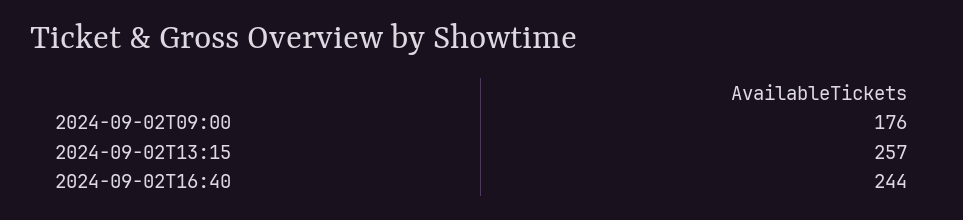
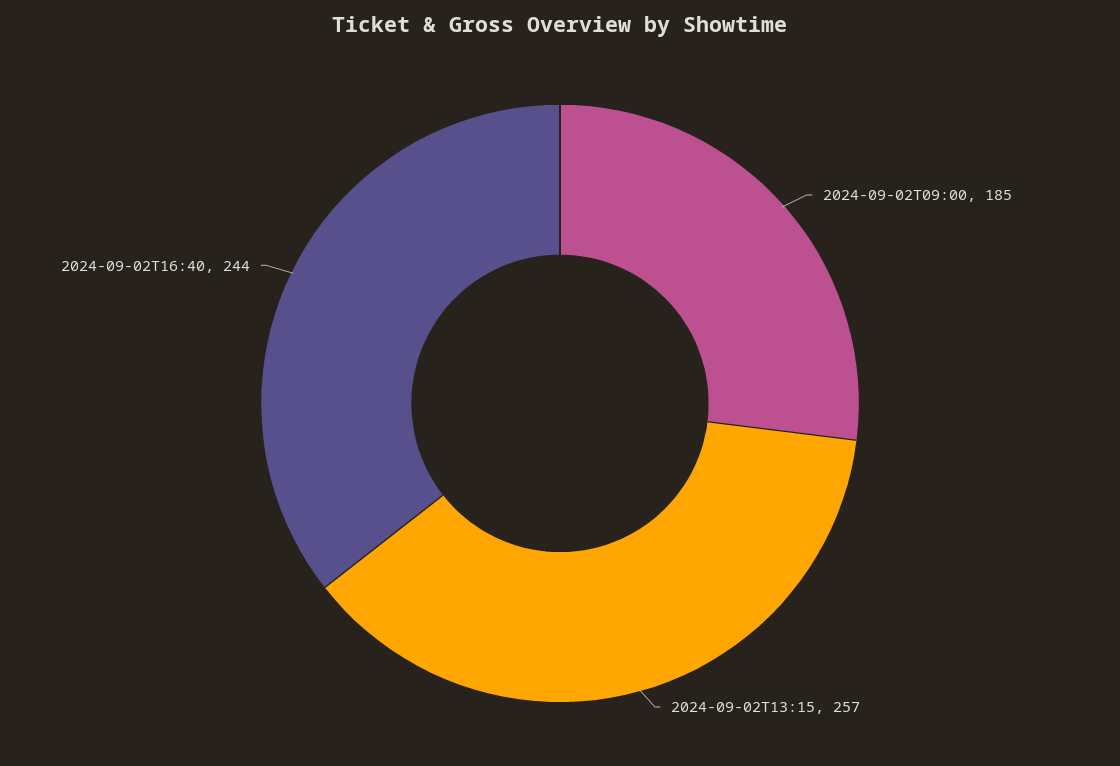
  {
-   "2024-09-02T09:00": 176,
+   "2024-09-02T09:00": 185,
    "2024-09-02T13:15": 257,
    "2024-09-02T16:40": 244
  }

